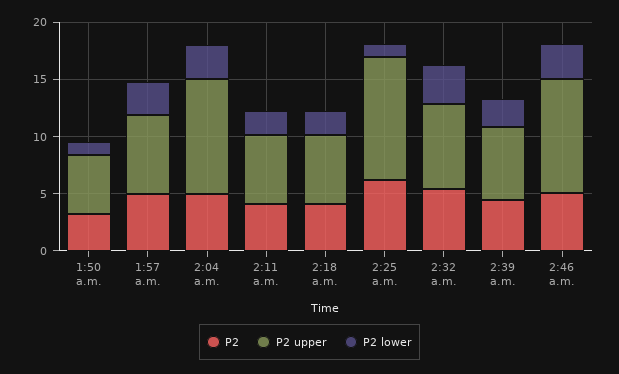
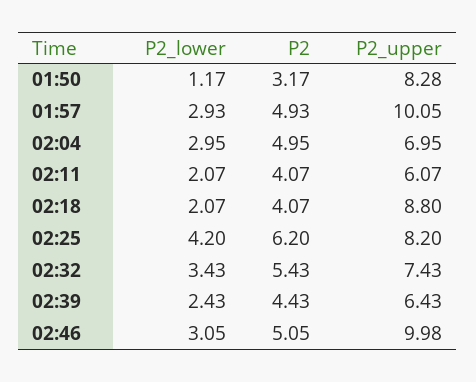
  {
    "P2": {
      "1:50 a.m.": 3.17,
      "1:57 a.m.": 4.93,
      "2:04 a.m.": 4.95,
      "2:11 a.m.": 4.07,
      "2:18 a.m.": 4.07,
      "2:25 a.m.": 6.2,
      "2:32 a.m.": 5.43,
      "2:39 a.m.": 4.43,
      "2:46 a.m.": 5.05
    },
    "P2 upper": {
-     "1:50 a.m.": 5,
+     "1:50 a.m.": 8.28,
-     "1:57 a.m.": 7,
+     "1:57 a.m.": 10.05,
-     "2:04 a.m.": 10,
+     "2:04 a.m.": 6.95,
      "2:11 a.m.": 6.07,
-     "2:18 a.m.": 6,
+     "2:18 a.m.": 8.8,
-     "2:25 a.m.": 11,
+     "2:25 a.m.": 8.2,
      "2:32 a.m.": 7.43,
      "2:39 a.m.": 6.43,
      "2:46 a.m.": 9.98
    },
    "P2 lower": {
      "1:50 a.m.": 1.17,
      "1:57 a.m.": 2.93,
      "2:04 a.m.": 2.95,
      "2:11 a.m.": 2.07,
      "2:18 a.m.": 2.07,
-     "2:25 a.m.": 1,
+     "2:25 a.m.": 4.2,
      "2:32 a.m.": 3.43,
      "2:39 a.m.": 2.43,
      "2:46 a.m.": 3.05
    }
  }

